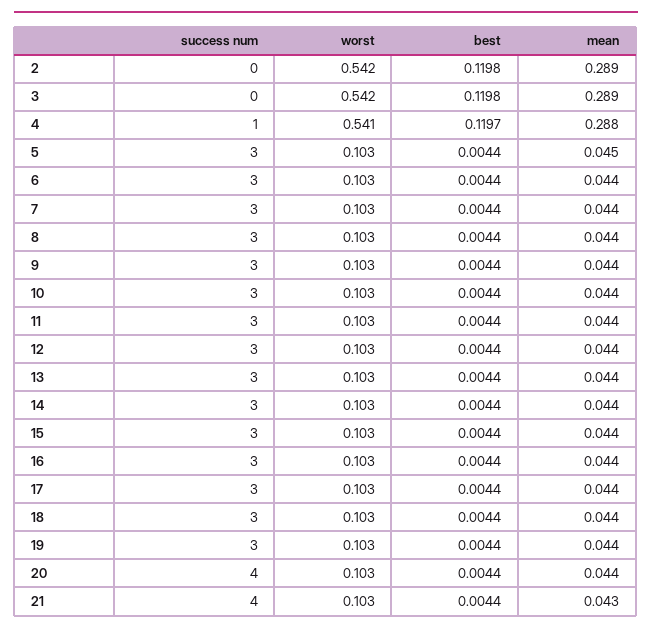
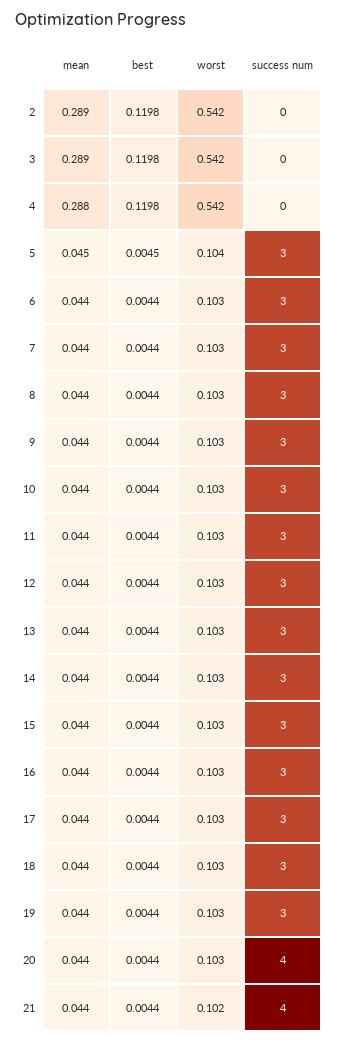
  {
    "success num": {
      "2": 0,
      "3": 0,
-     "4": 1,
+     "4": 0,
      "5": 3,
      "6": 3,
      "7": 3,
      "8": 3,
      "9": 3,
      "10": 3,
      "11": 3,
      "12": 3,
      "13": 3,
      "14": 3,
      "15": 3,
      "16": 3,
      "17": 3,
      "18": 3,
      "19": 3,
      "20": 4,
      "21": 4
    },
    "worst": {
      "2": 0.542,
      "3": 0.542,
-     "4": 0.541,
+     "4": 0.542,
-     "5": 0.103,
+     "5": 0.104,
      "6": 0.103,
      "7": 0.103,
      "8": 0.103,
      "9": 0.103,
      "10": 0.103,
      "11": 0.103,
      "12": 0.103,
      "13": 0.103,
      "14": 0.103,
      "15": 0.103,
      "16": 0.103,
      "17": 0.103,
      "18": 0.103,
      "19": 0.103,
      "20": 0.103,
-     "21": 0.103
+     "21": 0.102
    },
    "best": {
      "2": 0.1198,
      "3": 0.1198,
-     "4": 0.1197,
+     "4": 0.1198,
-     "5": 0.0044,
+     "5": 0.0045,
      "6": 0.0044,
      "7": 0.0044,
      "8": 0.0044,
      "9": 0.0044,
      "10": 0.0044,
      "11": 0.0044,
      "12": 0.0044,
      "13": 0.0044,
      "14": 0.0044,
      "15": 0.0044,
      "16": 0.0044,
      "17": 0.0044,
      "18": 0.0044,
      "19": 0.0044,
      "20": 0.0044,
      "21": 0.0044
    },
    "mean": {
      "2": 0.289,
      "3": 0.289,
      "4": 0.288,
      "5": 0.045,
      "6": 0.044,
      "7": 0.044,
      "8": 0.044,
      "9": 0.044,
      "10": 0.044,
      "11": 0.044,
      "12": 0.044,
      "13": 0.044,
      "14": 0.044,
      "15": 0.044,
      "16": 0.044,
      "17": 0.044,
      "18": 0.044,
      "19": 0.044,
      "20": 0.044,
-     "21": 0.043
+     "21": 0.044
    }
  }

